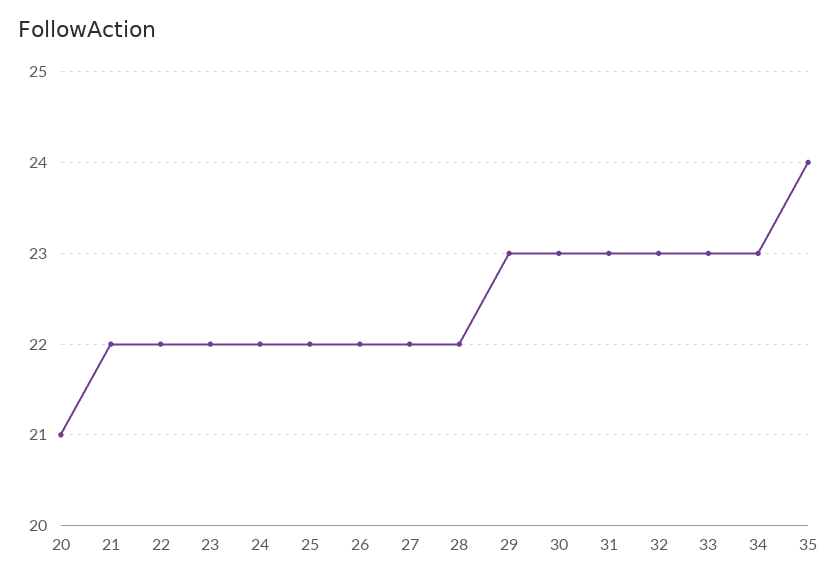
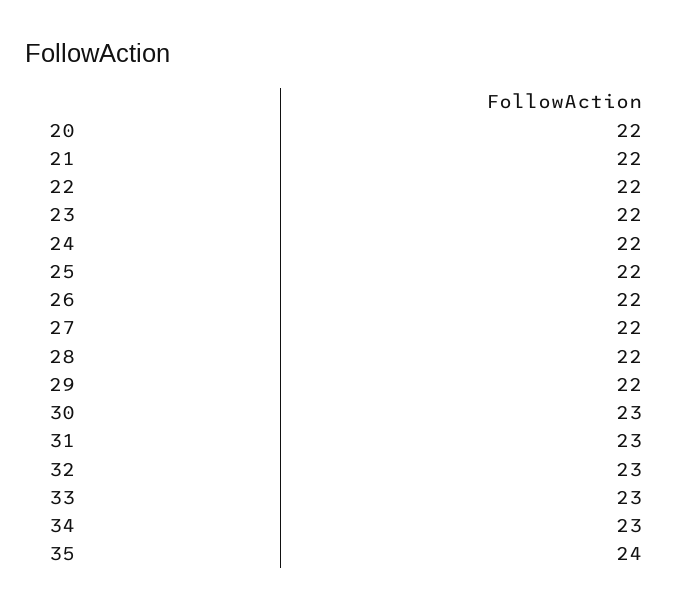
  {
-   "20": 21,
+   "20": 22,
    "21": 22,
    "22": 22,
    "23": 22,
    "24": 22,
    "25": 22,
    "26": 22,
    "27": 22,
    "28": 22,
-   "29": 23,
+   "29": 22,
    "30": 23,
    "31": 23,
    "32": 23,
    "33": 23,
    "34": 23,
    "35": 24
  }

